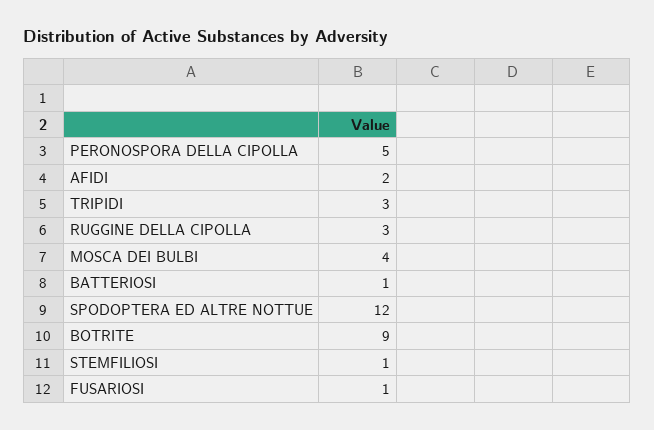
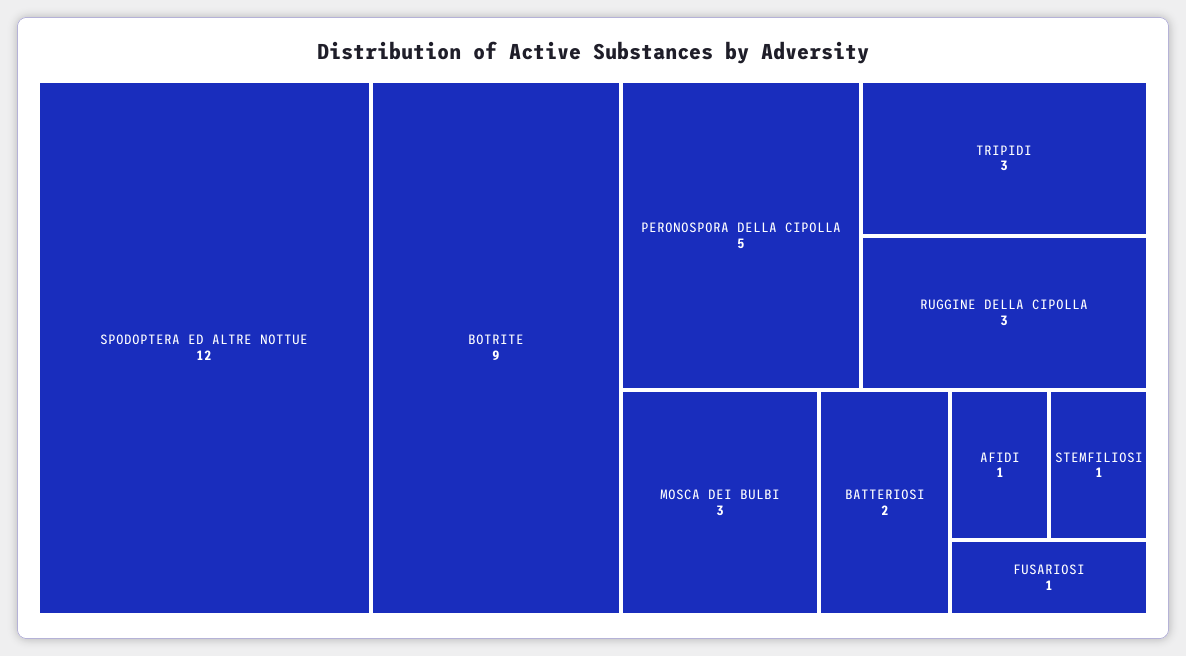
  {
    "PERONOSPORA DELLA CIPOLLA": 5,
-   "AFIDI": 2,
+   "AFIDI": 1,
    "TRIPIDI": 3,
    "RUGGINE DELLA CIPOLLA": 3,
-   "MOSCA DEI BULBI": 4,
+   "MOSCA DEI BULBI": 3,
-   "BATTERIOSI": 1,
+   "BATTERIOSI": 2,
    "SPODOPTERA ED ALTRE NOTTUE": 12,
    "BOTRITE": 9,
    "STEMFILIOSI": 1,
    "FUSARIOSI": 1
  }

